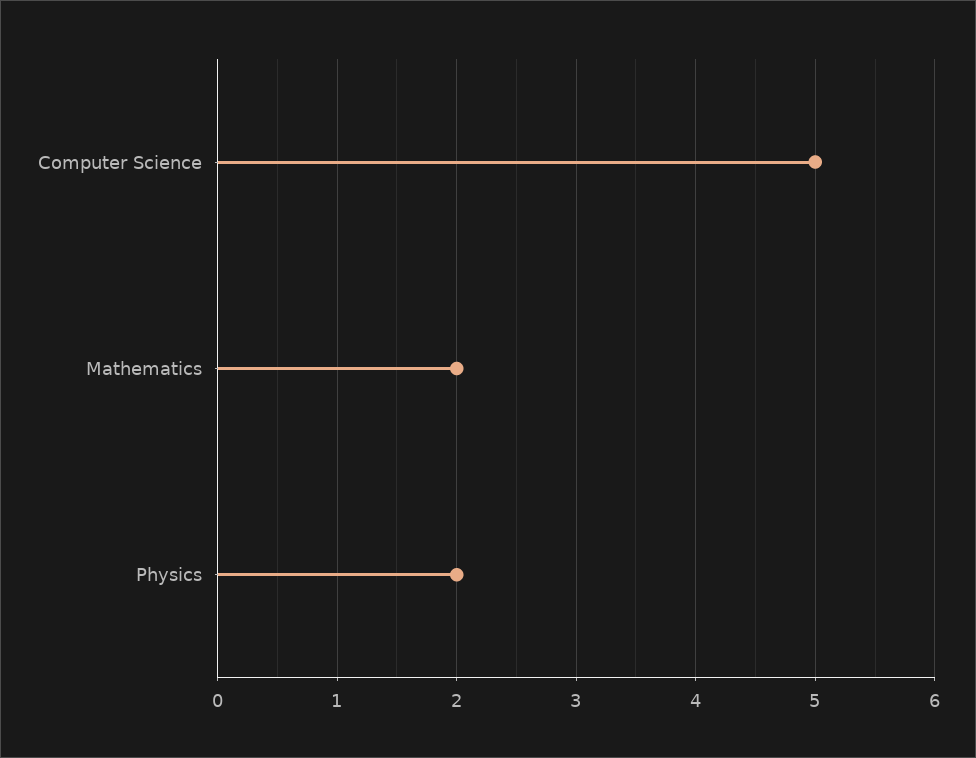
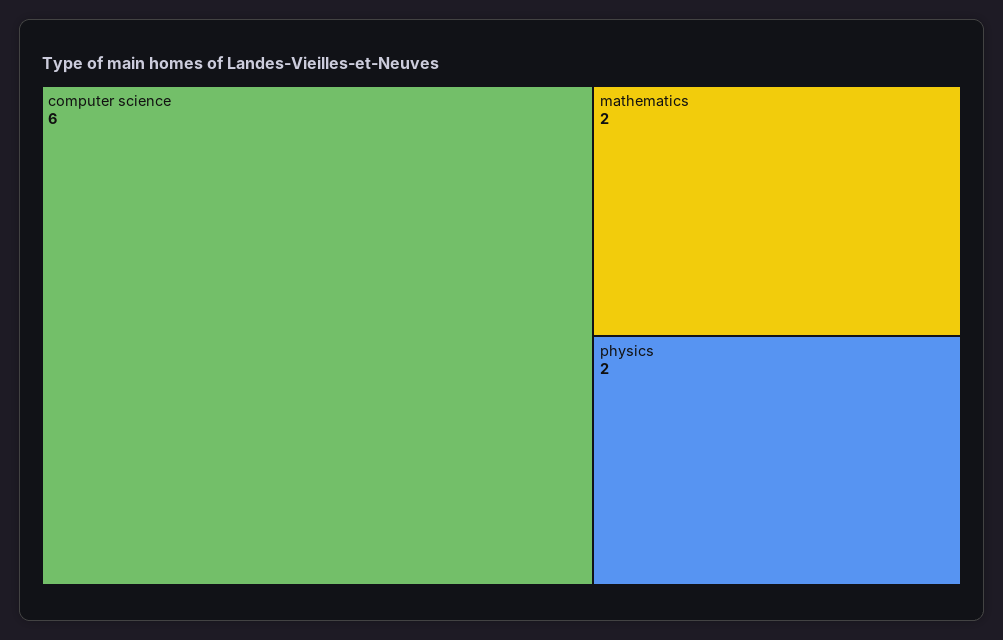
  {
-   "Computer Science": 5,
+   "Computer Science": 6,
    "Mathematics": 2,
    "Physics": 2
  }

